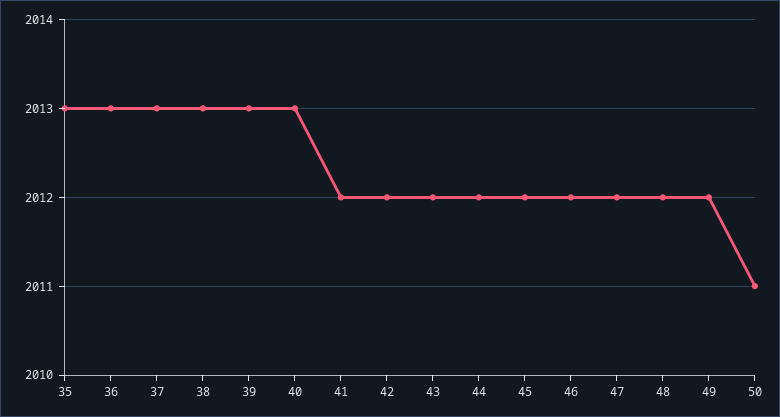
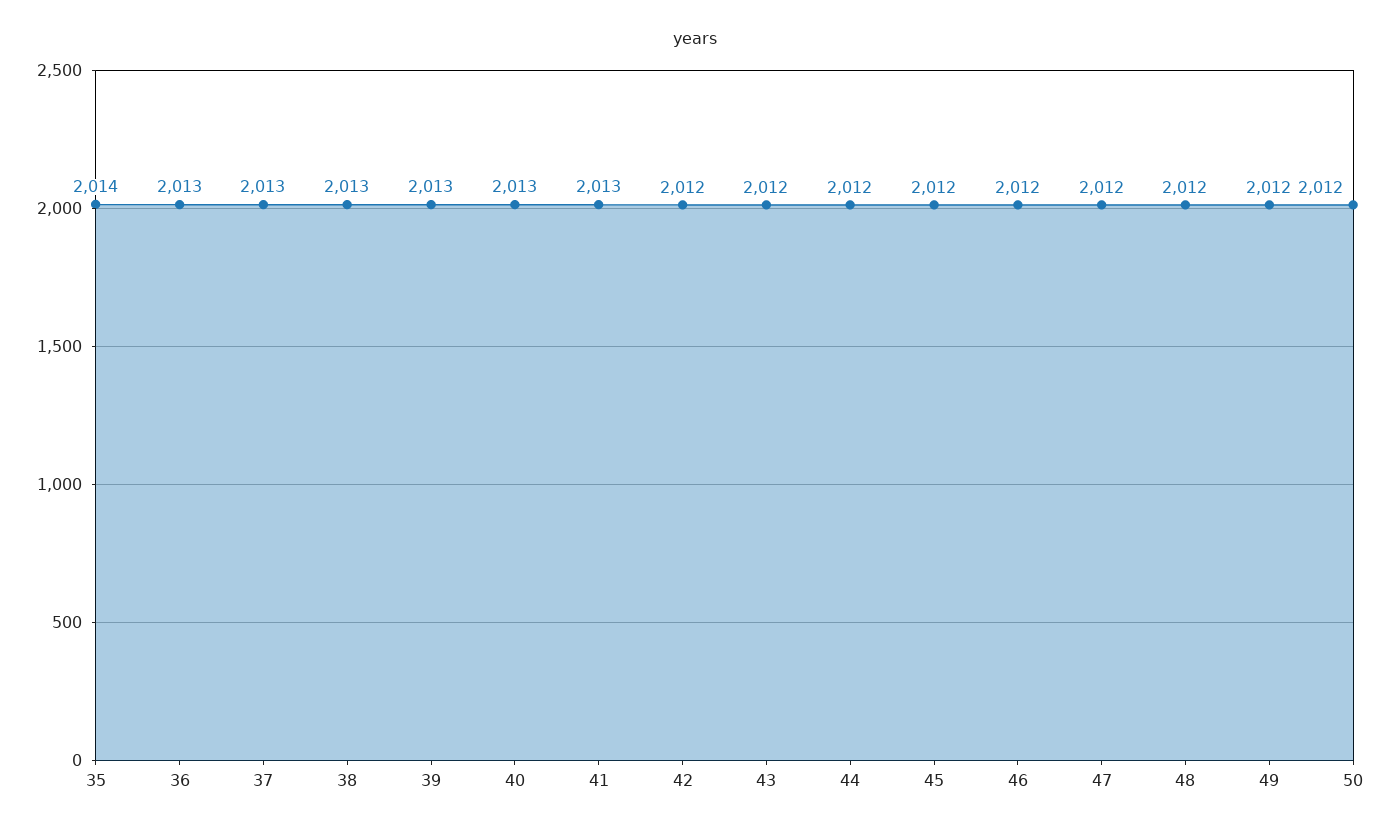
  {
-   "35": 2013,
+   "35": 2014,
    "36": 2013,
    "37": 2013,
    "38": 2013,
    "39": 2013,
    "40": 2013,
-   "41": 2012,
+   "41": 2013,
    "42": 2012,
    "43": 2012,
    "44": 2012,
    "45": 2012,
    "46": 2012,
    "47": 2012,
    "48": 2012,
    "49": 2012,
-   "50": 2011
+   "50": 2012
  }

